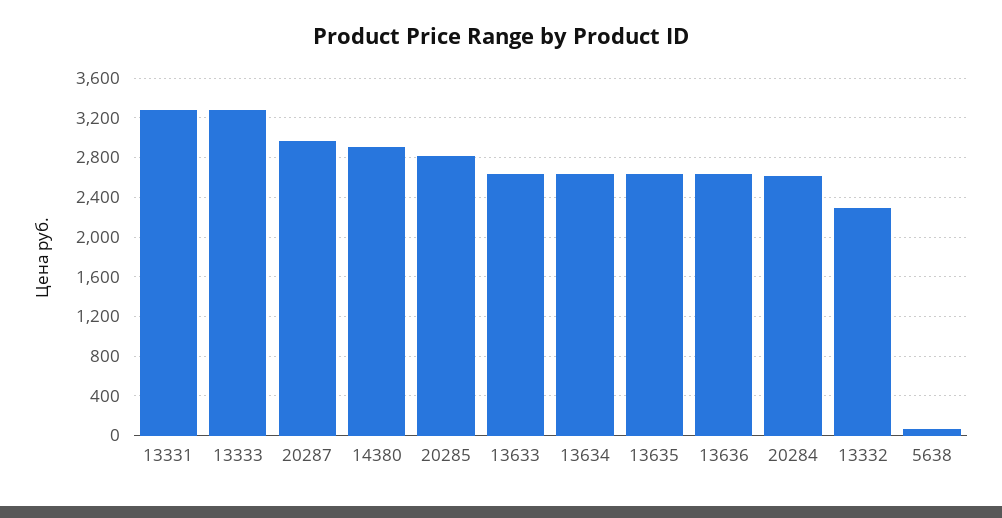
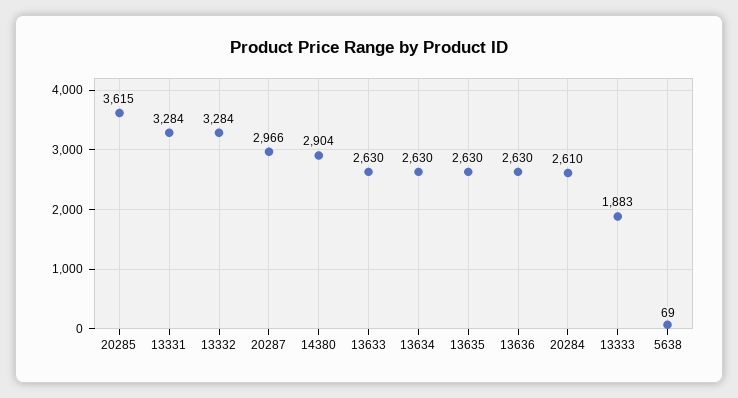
  {
    "13331": 3284,
-   "13333": 3300,
+   "13333": 1883,
    "20287": 2966,
    "14380": 2904,
-   "20285": 2800,
+   "20285": 3615,
    "13633": 2630,
    "13634": 2630,
    "13635": 2630,
    "13636": 2630,
    "20284": 2610,
-   "13332": 2300,
+   "13332": 3284,
    "5638": 69
  }

